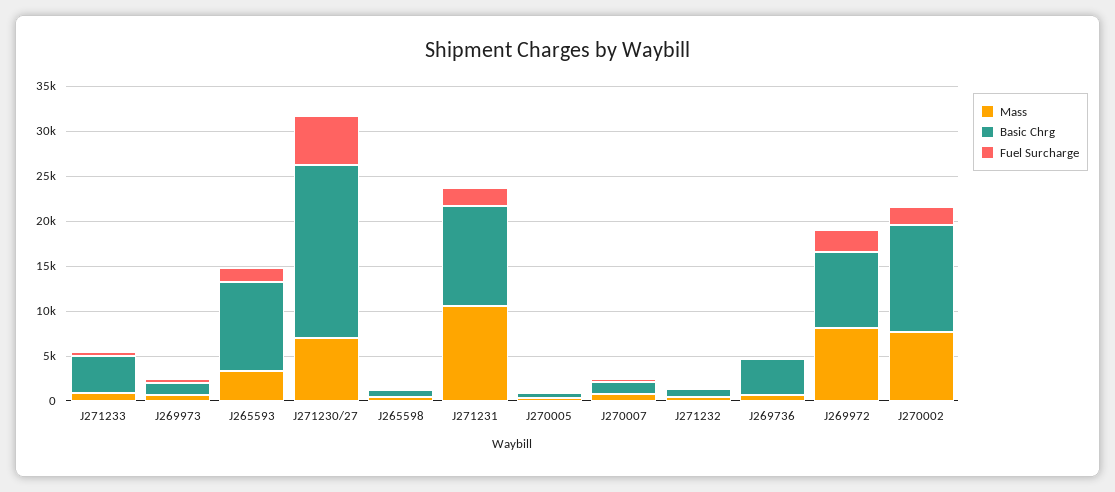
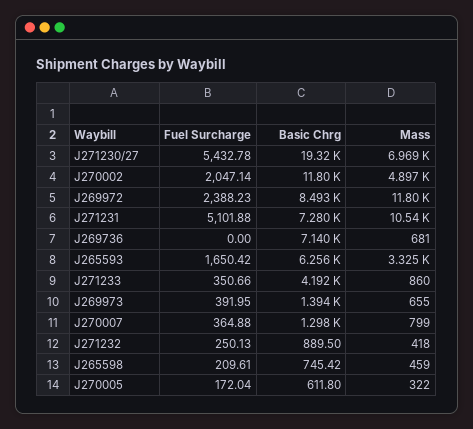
  {
    "Mass": {
      "J271233": 860,
      "J269973": 655,
      "J265593": 3325,
      "J271230/27": 6969,
      "J265598": 459,
      "J271231": 10540,
      "J270005": 322,
      "J270007": 799,
      "J271232": 418,
      "J269736": 681,
-     "J269972": 8000,
+     "J269972": 11800,
-     "J270002": 8000
+     "J270002": 4897
    },
    "Basic Chrg": {
      "J271233": 4192,
      "J269973": 1394,
-     "J265593": 10000,
+     "J265593": 6256,
      "J271230/27": 19320,
      "J265598": 745.42,
-     "J271231": 11000,
+     "J271231": 7280,
      "J270005": 611.8,
      "J270007": 1298,
      "J271232": 889.5,
-     "J269736": 4000,
+     "J269736": 7140,
      "J269972": 8493,
      "J270002": 11800
    },
    "Fuel Surcharge": {
      "J271233": 350.66,
      "J269973": 391.95,
      "J265593": 1650.42,
      "J271230/27": 5432.78,
      "J265598": 209.61,
-     "J271231": 2000,
+     "J271231": 5101.88,
      "J270005": 172.04,
      "J270007": 364.88,
      "J271232": 250.13,
      "J269736": 0,
      "J269972": 2388.23,
      "J270002": 2047.14
    }
  }

